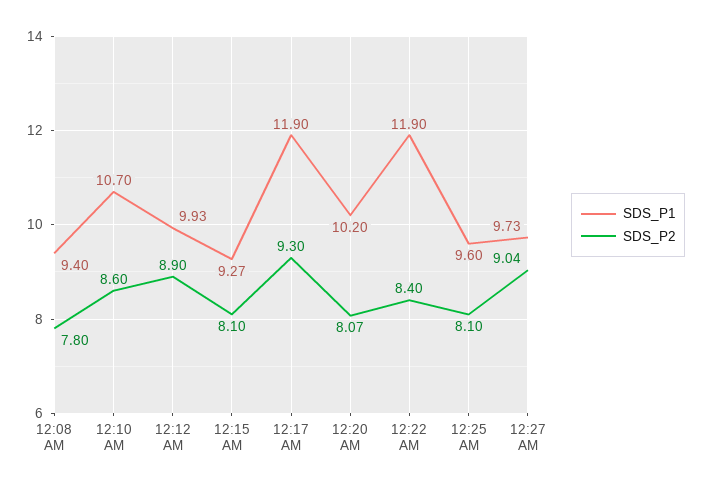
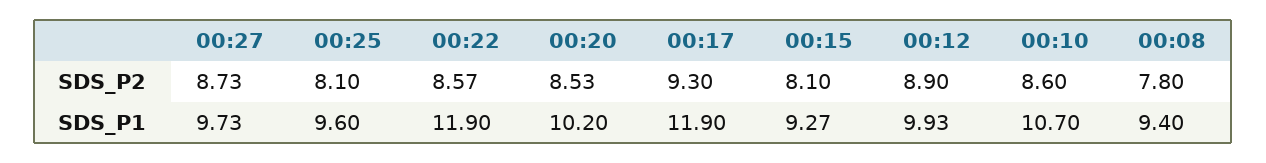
  {
    "SDS_P1": {
      "12:08 AM": 9.4,
      "12:10 AM": 10.7,
      "12:12 AM": 9.93,
      "12:15 AM": 9.27,
      "12:17 AM": 11.9,
      "12:20 AM": 10.2,
      "12:22 AM": 11.9,
      "12:25 AM": 9.6,
      "12:27 AM": 9.73
    },
    "SDS_P2": {
      "12:08 AM": 7.8,
      "12:10 AM": 8.6,
      "12:12 AM": 8.9,
      "12:15 AM": 8.1,
      "12:17 AM": 9.3,
-     "12:20 AM": 8.07,
+     "12:20 AM": 8.53,
-     "12:22 AM": 8.4,
+     "12:22 AM": 8.57,
      "12:25 AM": 8.1,
-     "12:27 AM": 9.04
+     "12:27 AM": 8.73
    }
  }

